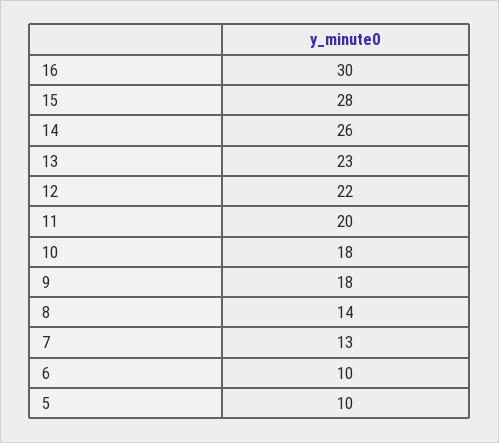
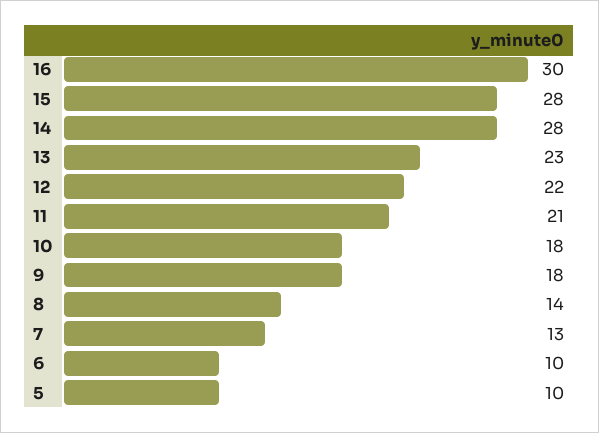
  {
    "16": 30,
    "15": 28,
-   "14": 26,
+   "14": 28,
    "13": 23,
    "12": 22,
-   "11": 20,
+   "11": 21,
    "10": 18,
    "9": 18,
    "8": 14,
    "7": 13,
    "6": 10,
    "5": 10
  }

